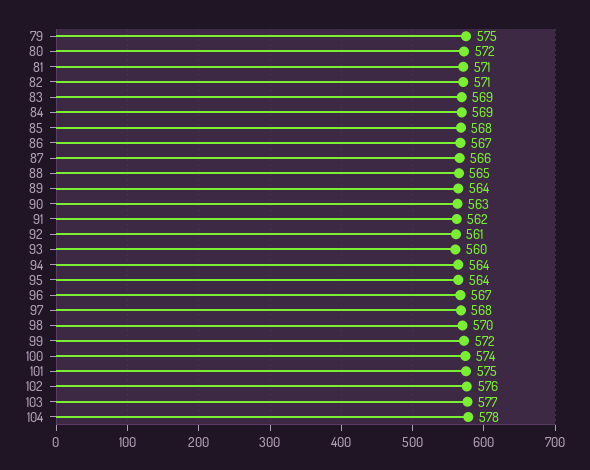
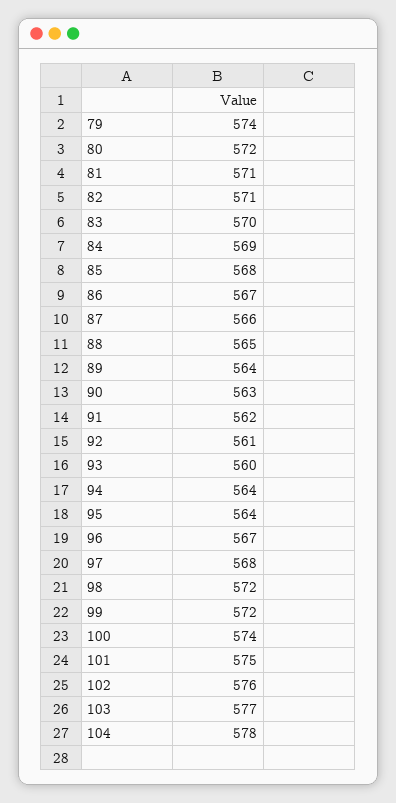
  {
-   "79": 575,
+   "79": 574,
    "80": 572,
    "81": 571,
    "82": 571,
-   "83": 569,
+   "83": 570,
    "84": 569,
    "85": 568,
    "86": 567,
    "87": 566,
    "88": 565,
    "89": 564,
    "90": 563,
    "91": 562,
    "92": 561,
    "93": 560,
    "94": 564,
    "95": 564,
    "96": 567,
    "97": 568,
-   "98": 570,
+   "98": 572,
    "99": 572,
    "100": 574,
    "101": 575,
    "102": 576,
    "103": 577,
    "104": 578
  }

